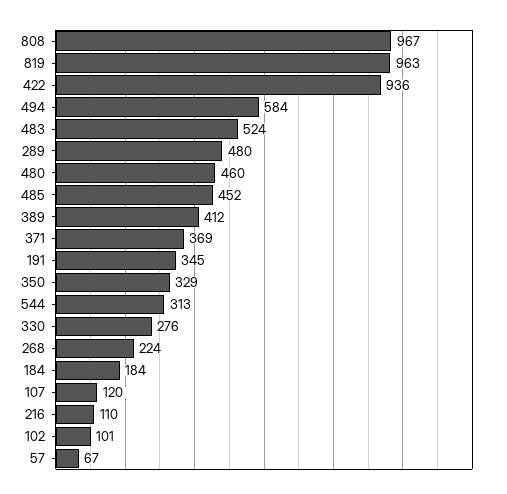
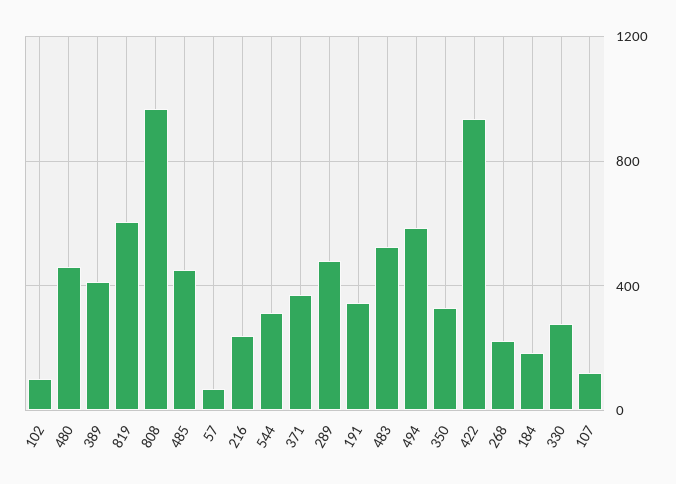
  {
    "808": 967,
-   "819": 963,
+   "819": 600,
    "422": 936,
    "494": 584,
    "483": 524,
    "289": 480,
    "480": 460,
    "485": 452,
    "389": 412,
    "371": 369,
    "191": 345,
    "350": 329,
    "544": 313,
    "330": 276,
    "268": 224,
    "184": 184,
    "107": 120,
-   "216": 110,
+   "216": 250,
    "102": 101,
    "57": 67
  }

